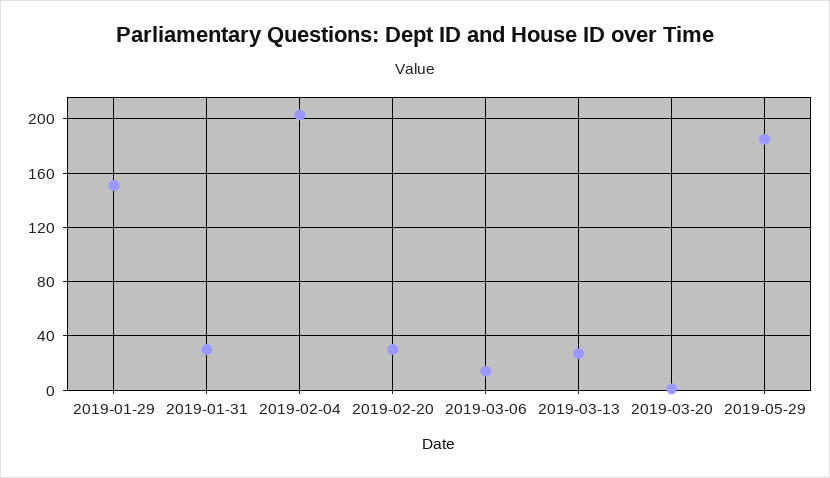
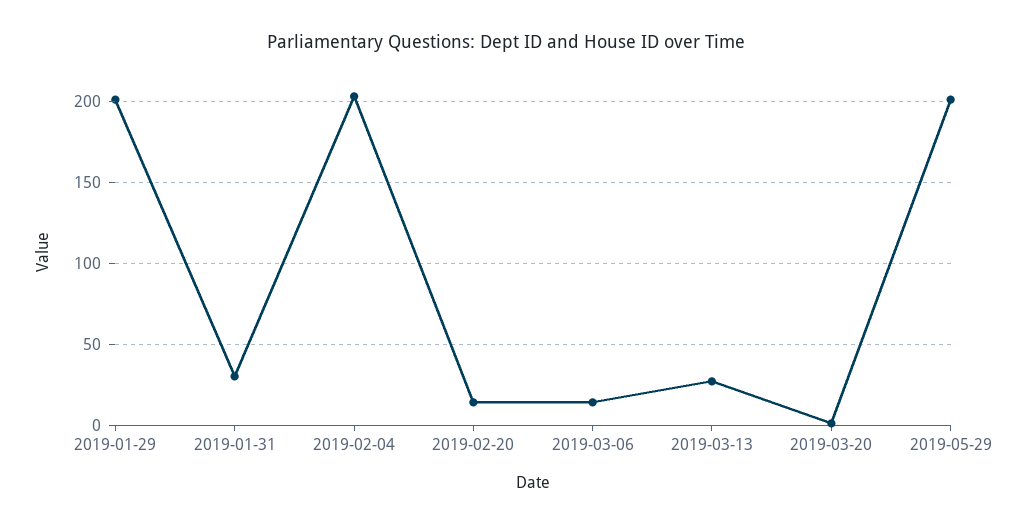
  {
-   "2019-01-29": 150,
+   "2019-01-29": 200,
    "2019-01-31": 30,
    "2019-02-04": 205,
-   "2019-02-20": 30,
+   "2019-02-20": 15,
    "2019-03-06": 15,
    "2019-03-13": 25,
    "2019-03-20": 0,
-   "2019-05-29": 185
+   "2019-05-29": 200
  }

